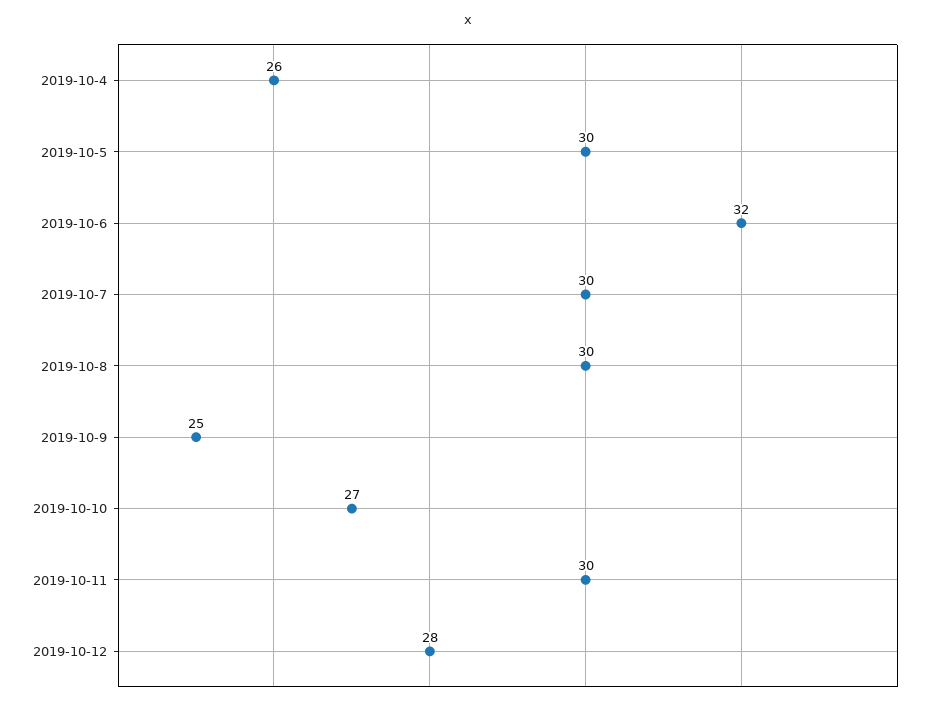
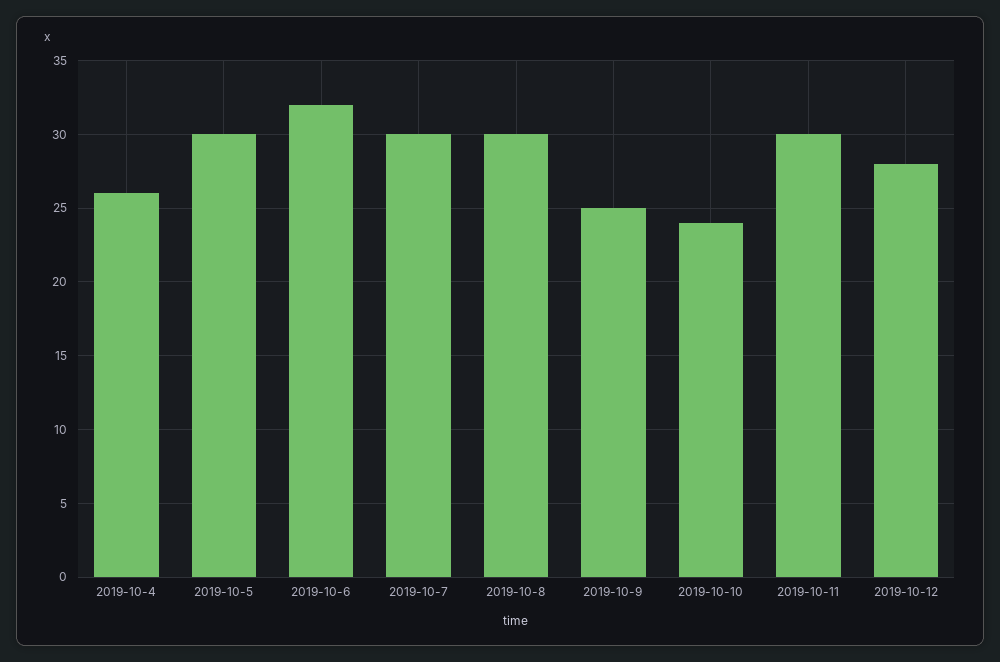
  {
    "2019-10-4": 26,
    "2019-10-5": 30,
    "2019-10-6": 32,
    "2019-10-7": 30,
    "2019-10-8": 30,
    "2019-10-9": 25,
-   "2019-10-10": 27,
+   "2019-10-10": 24,
    "2019-10-11": 30,
    "2019-10-12": 28
  }

